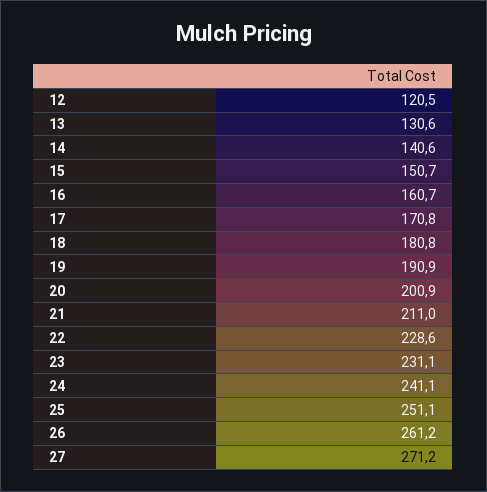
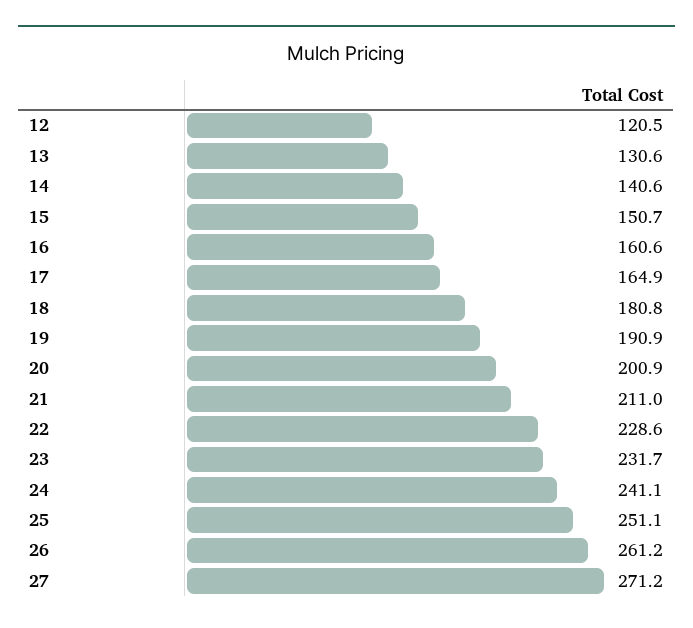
  {
    "12": 120.5,
    "13": 130.6,
    "14": 140.6,
    "15": 150.7,
-   "16": 160.7,
+   "16": 160.6,
-   "17": 170.8,
+   "17": 164.9,
    "18": 180.8,
    "19": 190.9,
    "20": 200.9,
    "21": 211,
    "22": 228.6,
-   "23": 231.1,
+   "23": 231.7,
    "24": 241.1,
    "25": 251.1,
    "26": 261.2,
    "27": 271.2
  }

